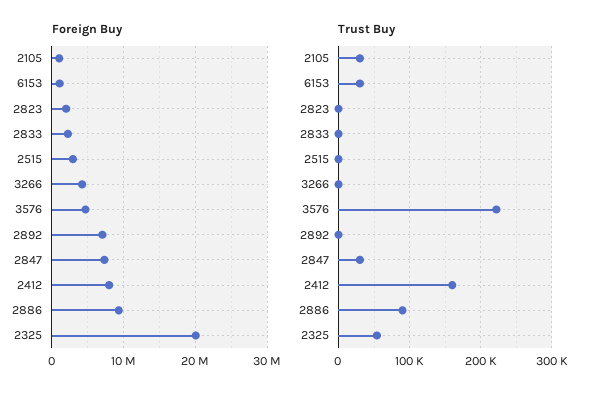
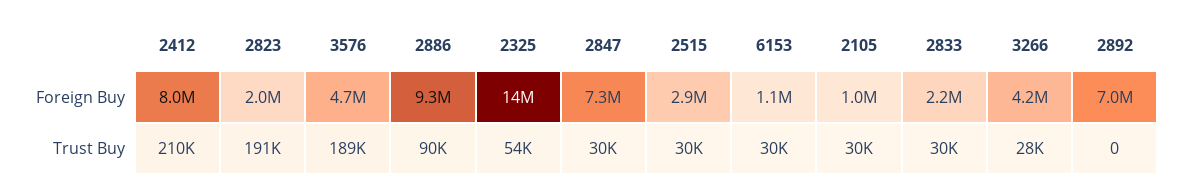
  {
    "Foreign Buy": {
      "2105": 1000000,
      "6153": 1100000,
      "2823": 2000000,
      "2833": 2200000,
      "2515": 2900000,
      "3266": 4200000,
      "3576": 4700000,
      "2892": 7000000,
      "2847": 7300000,
      "2412": 8000000,
      "2886": 9300000,
-     "2325": 20000000
+     "2325": 14000000
    },
    "Trust Buy": {
      "2105": 30000,
      "6153": 30000,
-     "2823": 0,
+     "2823": 191000,
-     "2833": 0,
+     "2833": 30000,
-     "2515": 0,
+     "2515": 30000,
-     "3266": 0,
+     "3266": 28000,
-     "3576": 220000,
+     "3576": 189000,
      "2892": 0,
      "2847": 30000,
-     "2412": 160000,
+     "2412": 210000,
      "2886": 90000,
      "2325": 54000
    }
  }

